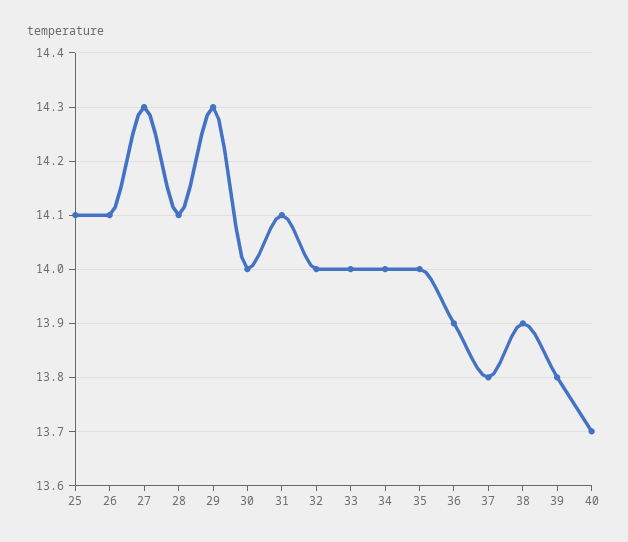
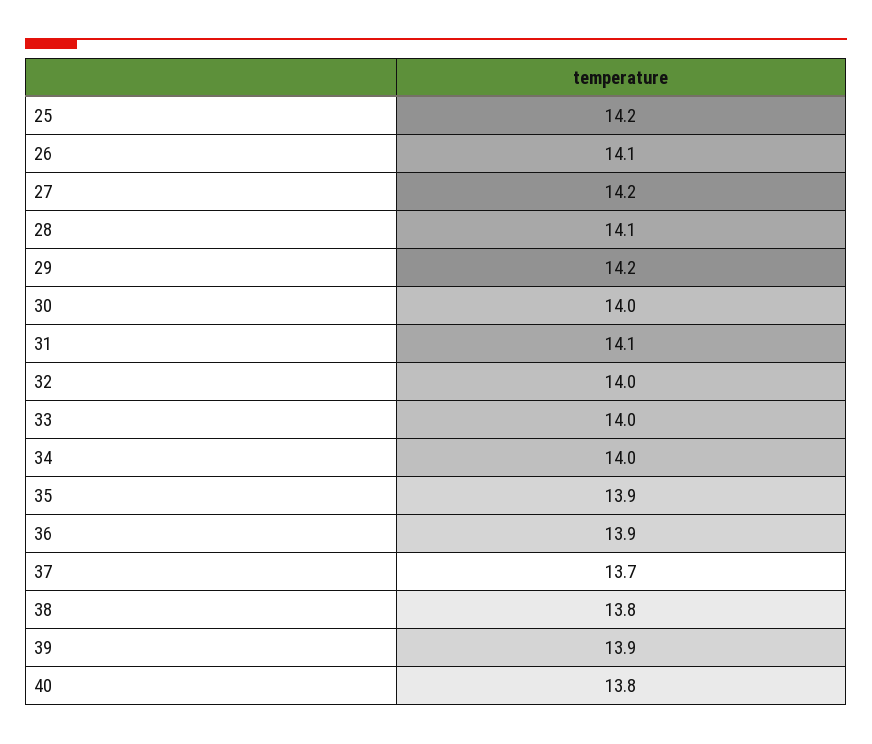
  {
-   "25": 14.1,
+   "25": 14.2,
    "26": 14.1,
-   "27": 14.3,
+   "27": 14.2,
    "28": 14.1,
-   "29": 14.3,
+   "29": 14.2,
    "30": 14,
    "31": 14.1,
    "32": 14,
    "33": 14,
    "34": 14,
-   "35": 14,
+   "35": 13.9,
    "36": 13.9,
-   "37": 13.8,
+   "37": 13.7,
-   "38": 13.9,
+   "38": 13.8,
-   "39": 13.8,
+   "39": 13.9,
-   "40": 13.7
+   "40": 13.8
  }

